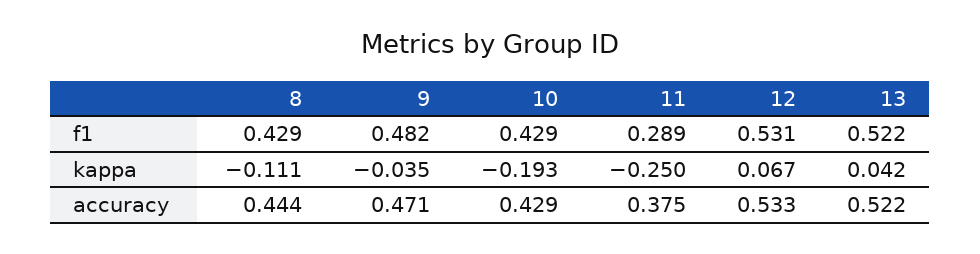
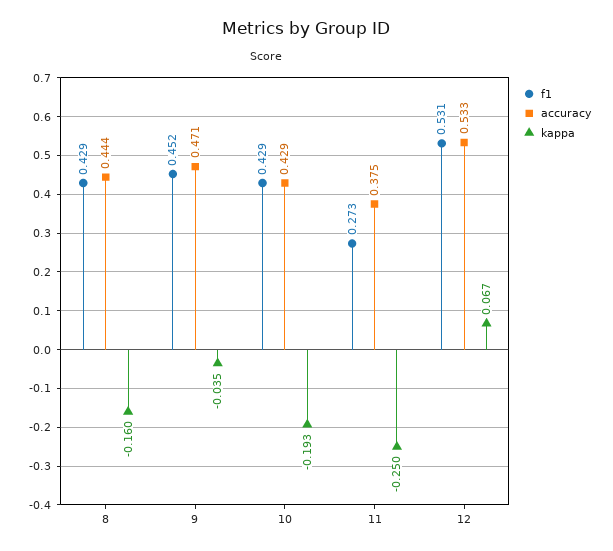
  {
    "f1": {
      "8": 0.429,
-     "9": 0.482,
+     "9": 0.452,
      "10": 0.429,
-     "11": 0.289,
+     "11": 0.273,
-     "12": 0.531,
+     "12": 0.531
-     "13": 0.522
    },
    "kappa": {
-     "8": -0.111,
+     "8": -0.16,
      "9": -0.035,
      "10": -0.193,
      "11": -0.25,
-     "12": 0.067,
+     "12": 0.067
-     "13": 0.042
    },
    "accuracy": {
      "8": 0.444,
      "9": 0.471,
      "10": 0.429,
      "11": 0.375,
-     "12": 0.533,
+     "12": 0.533
-     "13": 0.522
    }
  }

